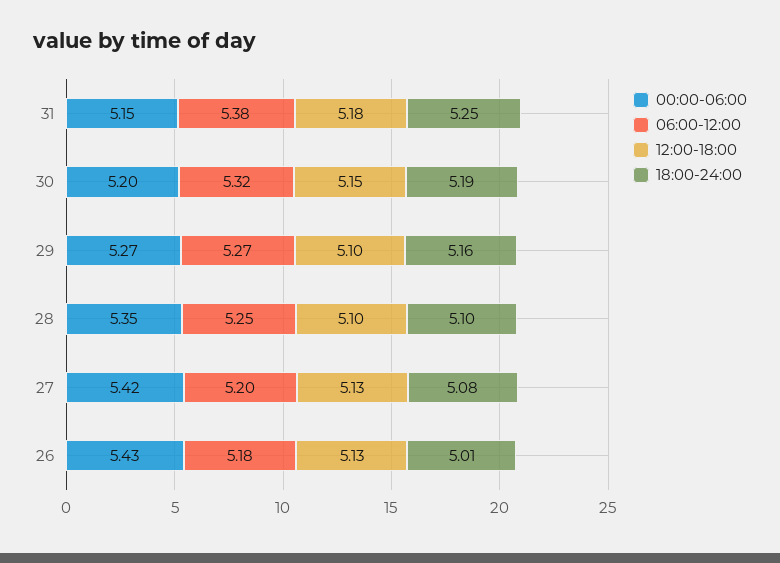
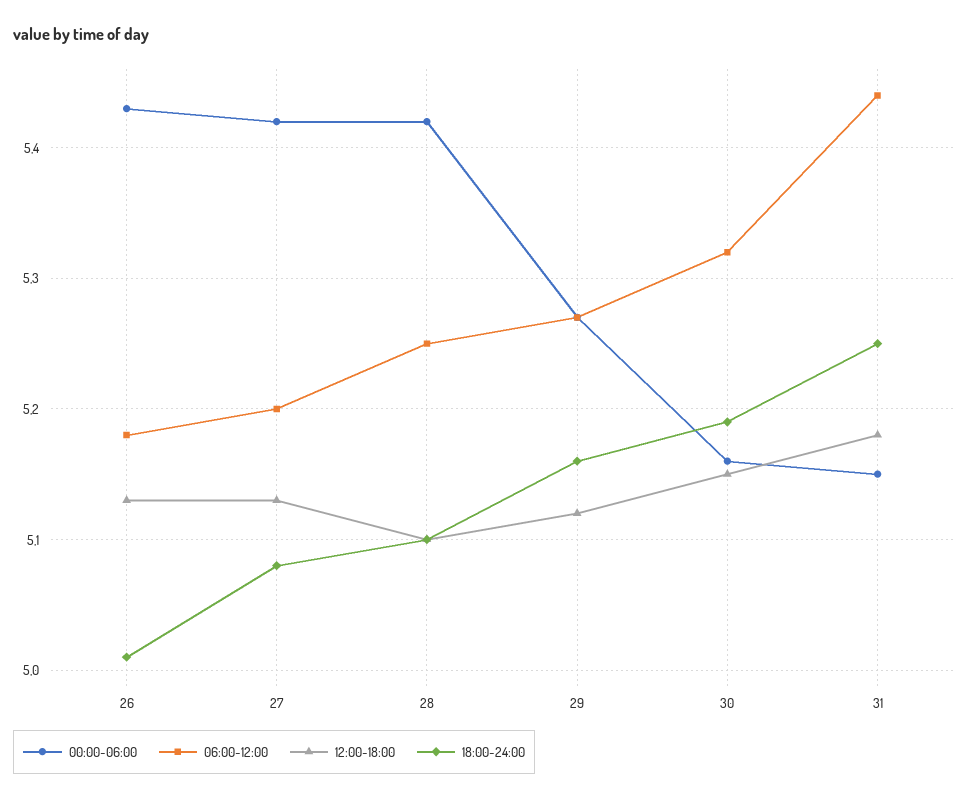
  {
    "00:00-06:00": {
      "31": 5.15,
-     "30": 5.2,
+     "30": 5.16,
      "29": 5.27,
-     "28": 5.35,
+     "28": 5.42,
      "27": 5.42,
      "26": 5.43
    },
    "06:00-12:00": {
-     "31": 5.38,
+     "31": 5.44,
      "30": 5.32,
      "29": 5.27,
      "28": 5.25,
      "27": 5.2,
      "26": 5.18
    },
    "12:00-18:00": {
      "31": 5.18,
      "30": 5.15,
-     "29": 5.1,
+     "29": 5.12,
      "28": 5.1,
      "27": 5.13,
      "26": 5.13
    },
    "18:00-24:00": {
      "31": 5.25,
      "30": 5.19,
      "29": 5.16,
      "28": 5.1,
      "27": 5.08,
      "26": 5.01
    }
  }

